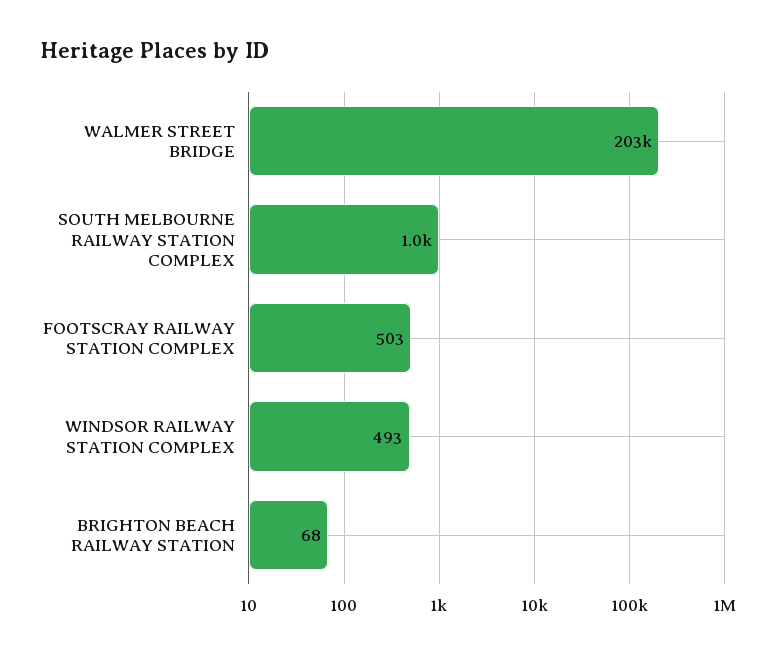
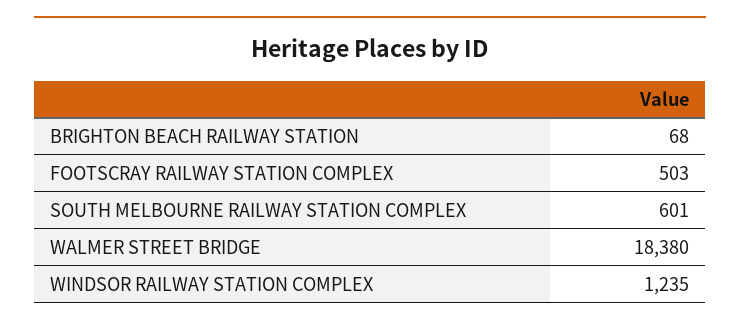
  {
-   "WALMER STREET BRIDGE": 203000,
+   "WALMER STREET BRIDGE": 18380,
-   "SOUTH MELBOURNE RAILWAY STATION COMPLEX": 1000,
+   "SOUTH MELBOURNE RAILWAY STATION COMPLEX": 601,
    "FOOTSCRAY RAILWAY STATION COMPLEX": 503,
-   "WINDSOR RAILWAY STATION COMPLEX": 493,
+   "WINDSOR RAILWAY STATION COMPLEX": 1235,
    "BRIGHTON BEACH RAILWAY STATION": 68
  }

